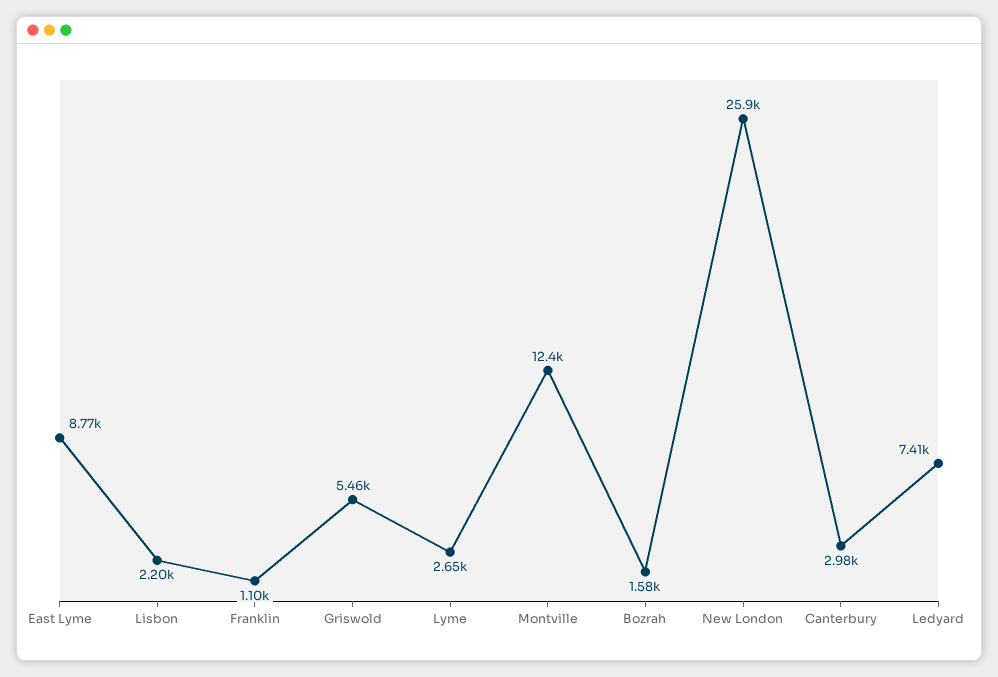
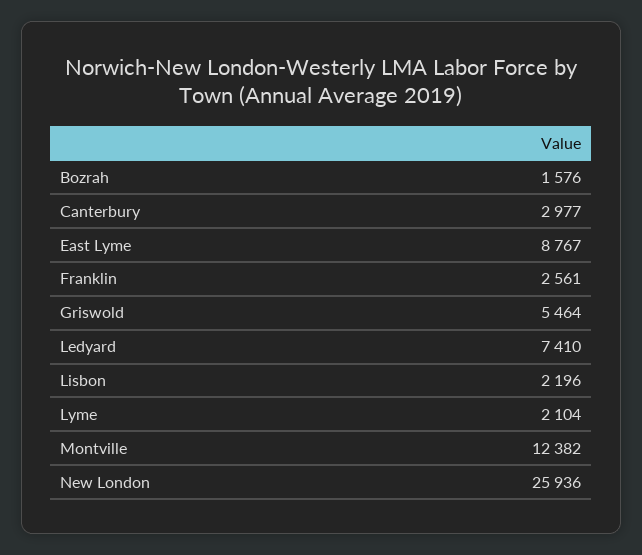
  {
    "East Lyme": 8767,
    "Lisbon": 2196,
-   "Franklin": 1100,
+   "Franklin": 2561,
    "Griswold": 5464,
-   "Lyme": 2650,
+   "Lyme": 2104,
    "Montville": 12382,
    "Bozrah": 1576,
    "New London": 25936,
    "Canterbury": 2977,
    "Ledyard": 7410
  }

